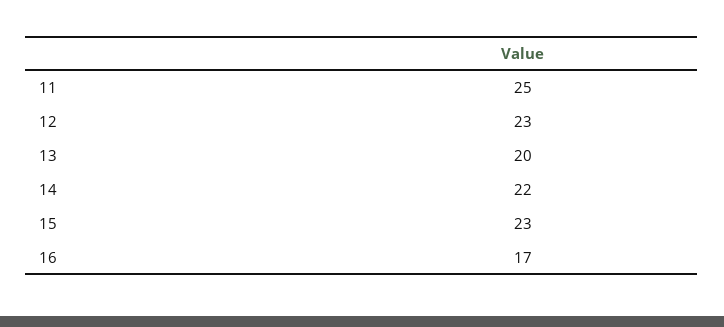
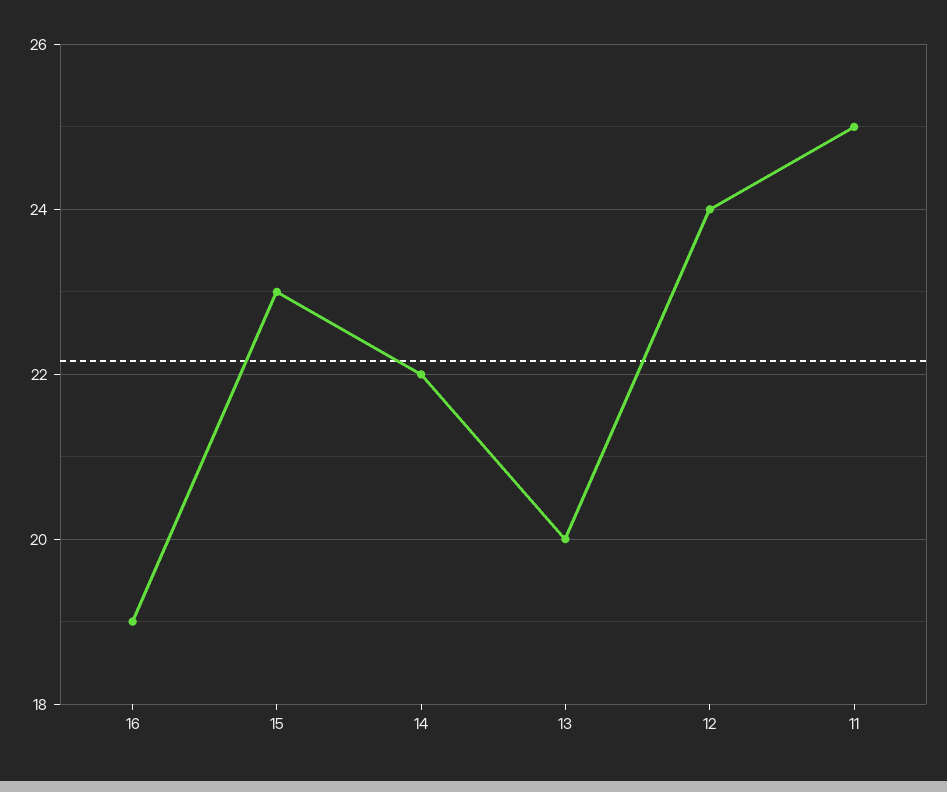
  {
    "11": 25,
-   "12": 23,
+   "12": 24,
    "13": 20,
    "14": 22,
    "15": 23,
-   "16": 17
+   "16": 19
  }

